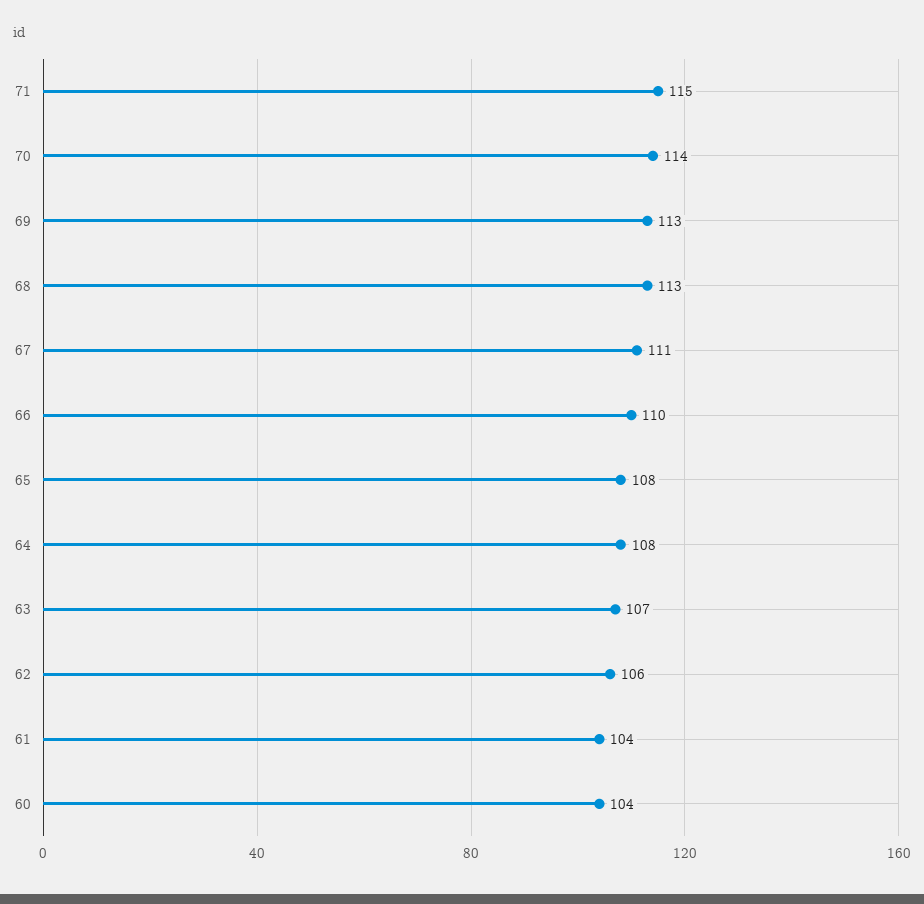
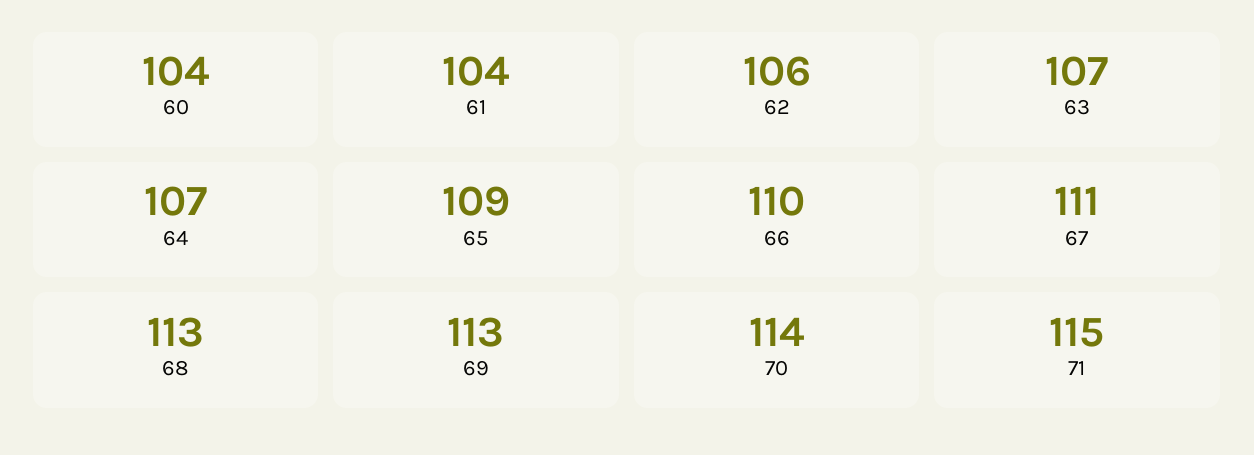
  {
    "71": 115,
    "70": 114,
    "69": 113,
    "68": 113,
    "67": 111,
    "66": 110,
-   "65": 108,
+   "65": 109,
-   "64": 108,
+   "64": 107,
    "63": 107,
    "62": 106,
    "61": 104,
    "60": 104
  }

